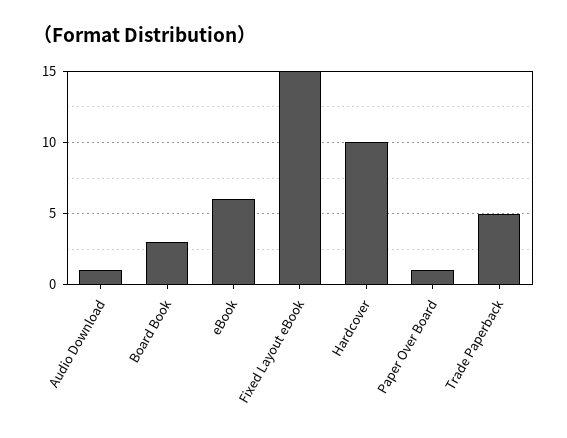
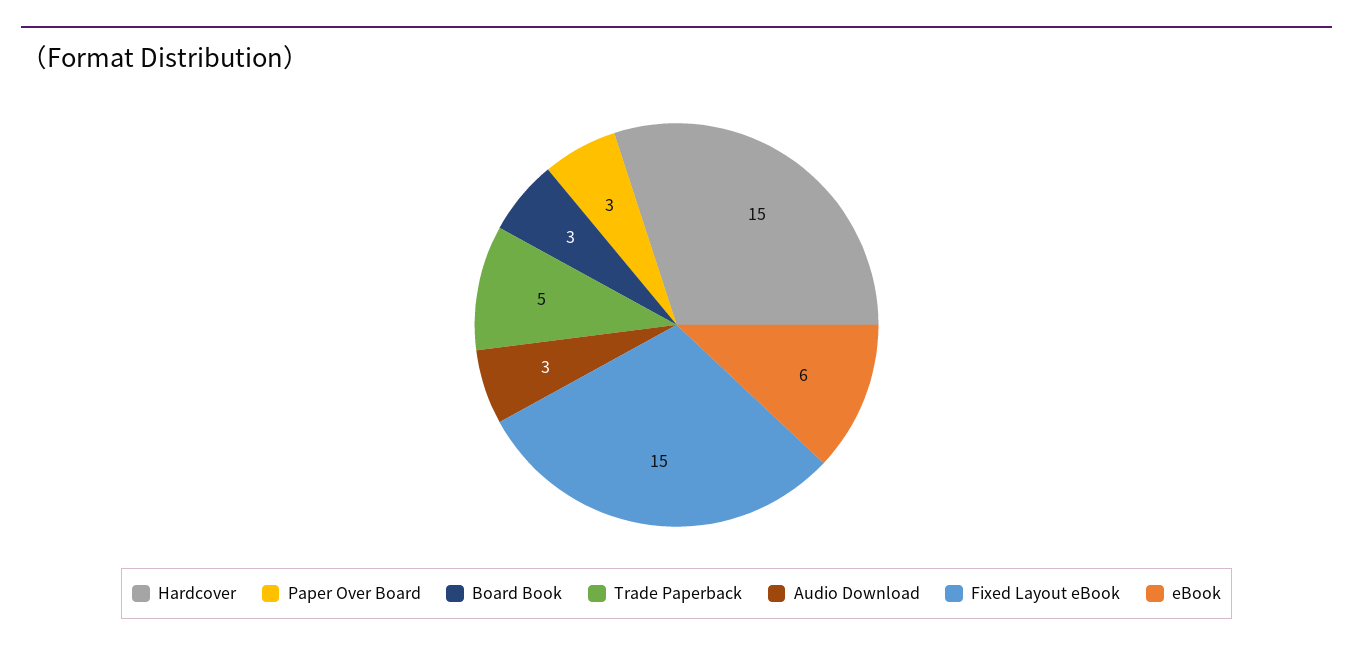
  {
-   "Audio Download": 1,
+   "Audio Download": 3,
    "Board Book": 3,
    "eBook": 6,
    "Fixed Layout eBook": 15,
-   "Hardcover": 10,
+   "Hardcover": 15,
-   "Paper Over Board": 1,
+   "Paper Over Board": 3,
    "Trade Paperback": 5
  }

